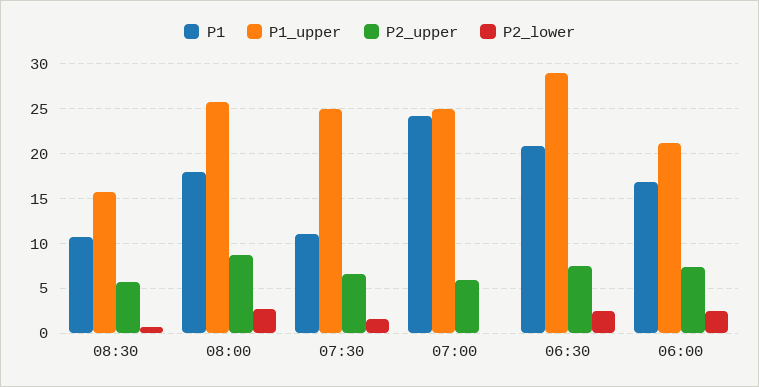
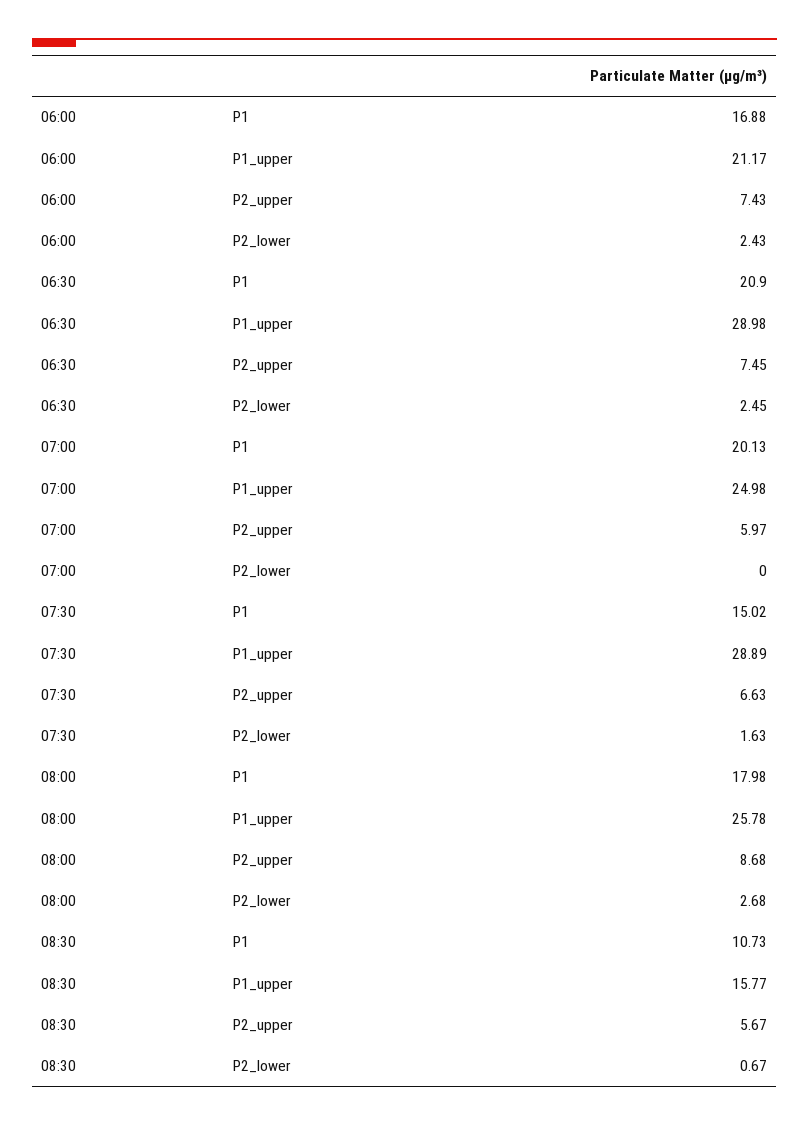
  {
    "P1": {
      "08:30": 10.73,
      "08:00": 17.98,
-     "07:30": 11,
+     "07:30": 15.02,
-     "07:00": 24,
+     "07:00": 20.13,
      "06:30": 20.9,
      "06:00": 16.88
    },
    "P1_upper": {
      "08:30": 15.77,
      "08:00": 25.78,
-     "07:30": 25,
+     "07:30": 28.89,
      "07:00": 24.98,
      "06:30": 28.98,
      "06:00": 21.17
    },
    "P2_upper": {
      "08:30": 5.67,
      "08:00": 8.68,
      "07:30": 6.63,
      "07:00": 5.97,
      "06:30": 7.45,
      "06:00": 7.43
    },
    "P2_lower": {
      "08:30": 0.67,
      "08:00": 2.68,
      "07:30": 1.63,
      "07:00": 0,
      "06:30": 2.45,
      "06:00": 2.43
    }
  }

